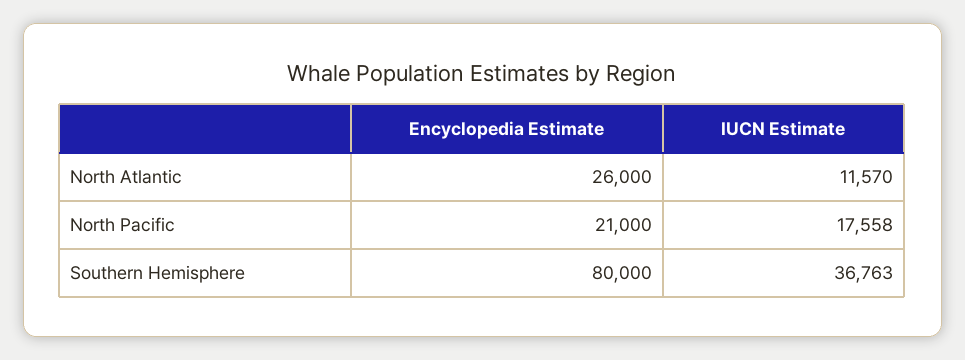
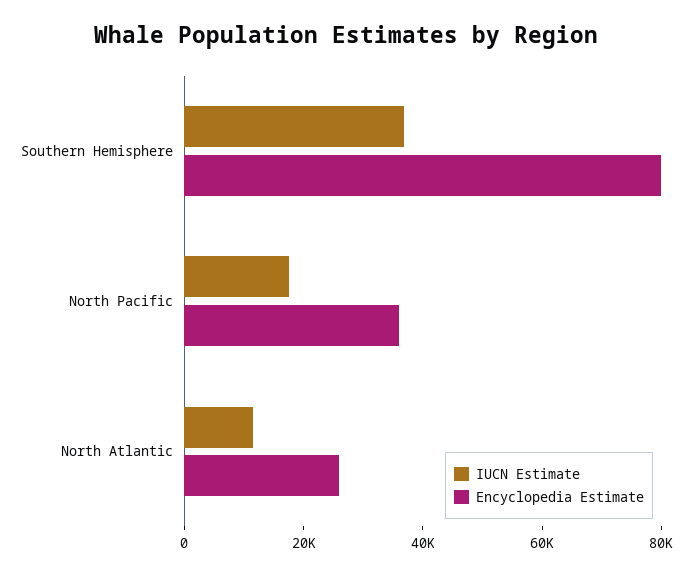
  {
    "Encyclopedia Estimate": {
      "North Atlantic": 26000,
-     "North Pacific": 21000,
+     "North Pacific": 35000,
      "Southern Hemisphere": 80000
    },
    "IUCN Estimate": {
      "North Atlantic": 11570,
      "North Pacific": 17558,
      "Southern Hemisphere": 36763
    }
  }

